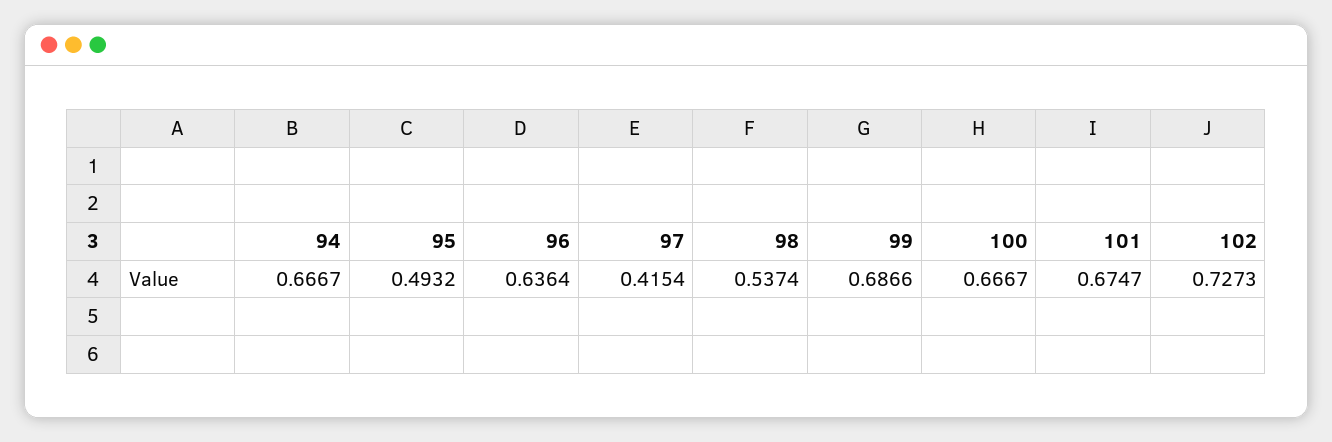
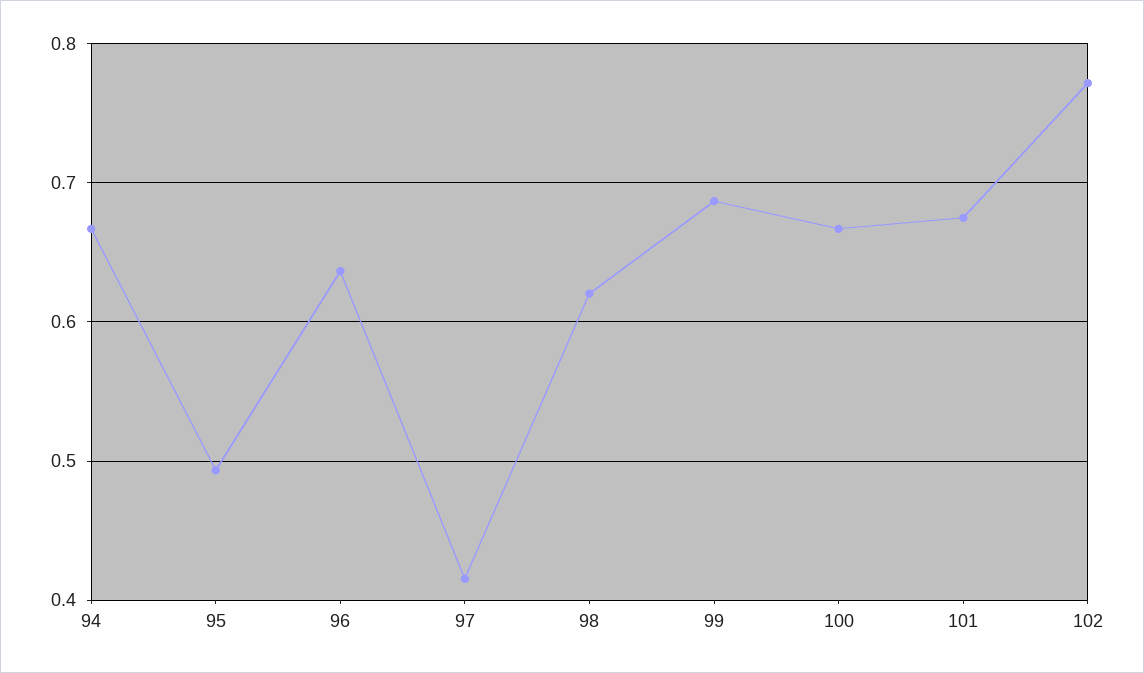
  {
    "94": 0.6667,
    "95": 0.4932,
    "96": 0.6364,
    "97": 0.4154,
-   "98": 0.5374,
+   "98": 0.62,
    "99": 0.6866,
    "100": 0.6667,
    "101": 0.6747,
-   "102": 0.7273
+   "102": 0.77
  }

